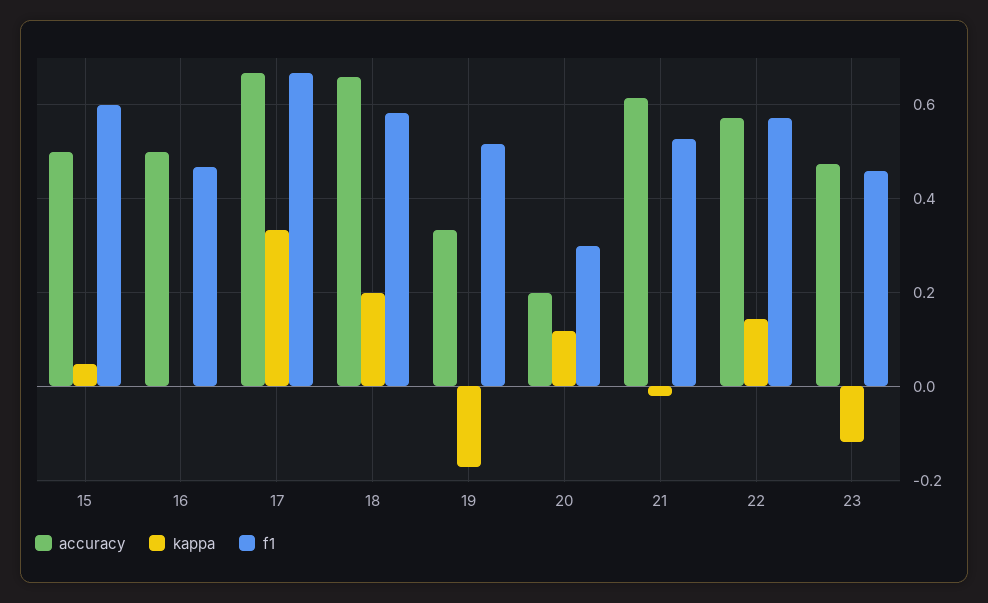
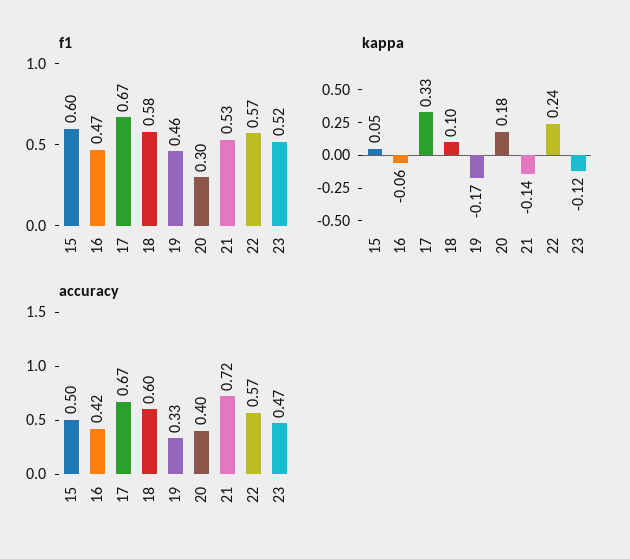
  {
    "accuracy": {
      "15": 0.5,
-     "16": 0.5,
+     "16": 0.42,
      "17": 0.67,
-     "18": 0.66,
+     "18": 0.6,
      "19": 0.33,
-     "20": 0.2,
+     "20": 0.4,
-     "21": 0.62,
+     "21": 0.72,
      "22": 0.57,
      "23": 0.47
    },
    "kappa": {
      "15": 0.05,
-     "16": 0,
+     "16": -0.06,
      "17": 0.33,
-     "18": 0.2,
+     "18": 0.1,
      "19": -0.17,
-     "20": 0.12,
+     "20": 0.18,
-     "21": -0.02,
+     "21": -0.14,
-     "22": 0.14,
+     "22": 0.24,
      "23": -0.12
    },
    "f1": {
      "15": 0.6,
      "16": 0.47,
      "17": 0.67,
      "18": 0.58,
-     "19": 0.52,
+     "19": 0.46,
      "20": 0.3,
      "21": 0.53,
      "22": 0.57,
-     "23": 0.46
+     "23": 0.52
    }
  }

